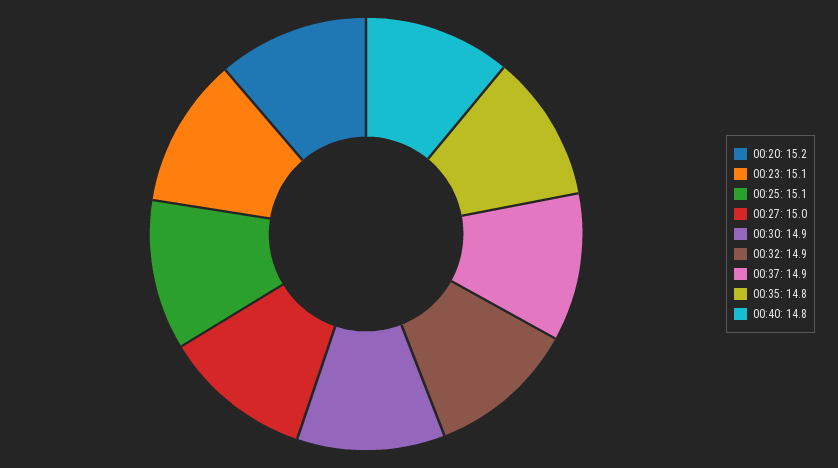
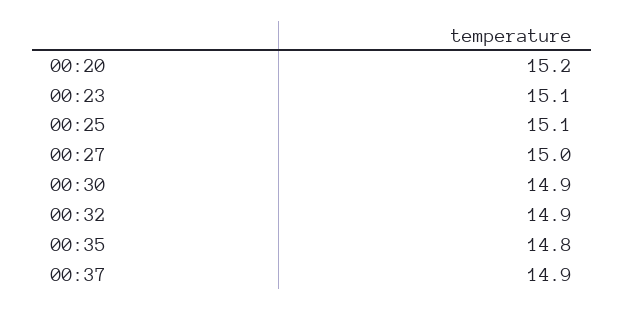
  {
    "00:20": 15.2,
    "00:23": 15.1,
    "00:25": 15.1,
    "00:27": 15,
    "00:30": 14.9,
    "00:32": 14.9,
    "00:37": 14.9,
-   "00:35": 14.8,
+   "00:35": 14.8
-   "00:40": 14.8
  }

